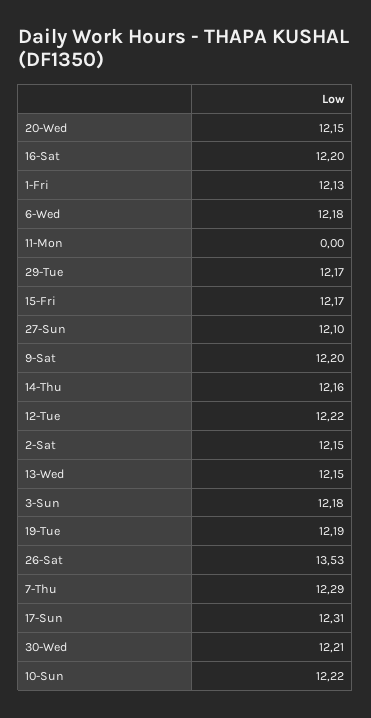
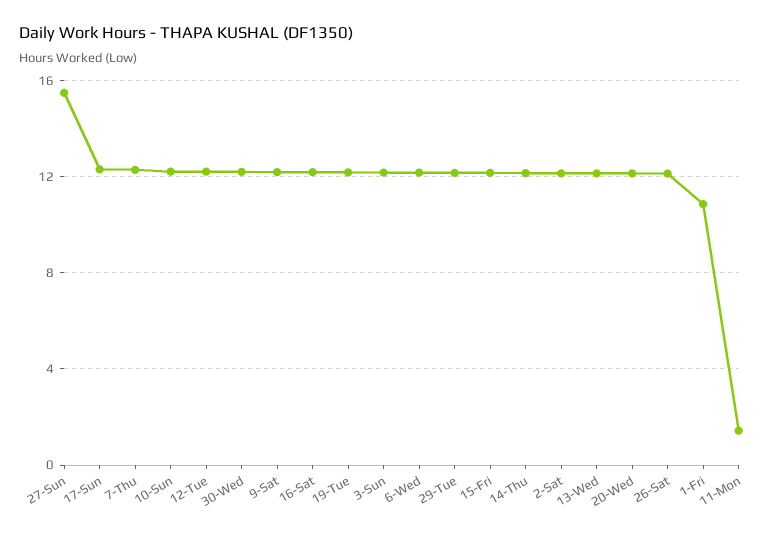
  {
    "20-Wed": 12.15,
    "16-Sat": 12.2,
-   "1-Fri": 12.13,
+   "1-Fri": 11,
    "6-Wed": 12.18,
-   "11-Mon": 0,
+   "11-Mon": 1.5,
    "29-Tue": 12.17,
    "15-Fri": 12.17,
-   "27-Sun": 12.1,
+   "27-Sun": 15.5,
    "9-Sat": 12.2,
    "14-Thu": 12.16,
    "12-Tue": 12.22,
    "2-Sat": 12.15,
    "13-Wed": 12.15,
    "3-Sun": 12.18,
    "19-Tue": 12.19,
-   "26-Sat": 13.53,
+   "26-Sat": 12,
    "7-Thu": 12.29,
    "17-Sun": 12.31,
    "30-Wed": 12.21,
    "10-Sun": 12.22
  }

